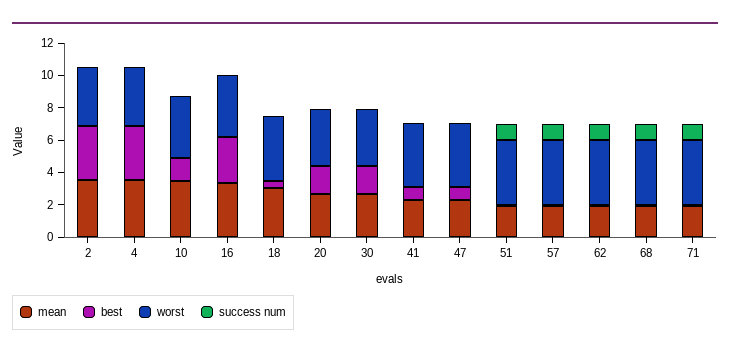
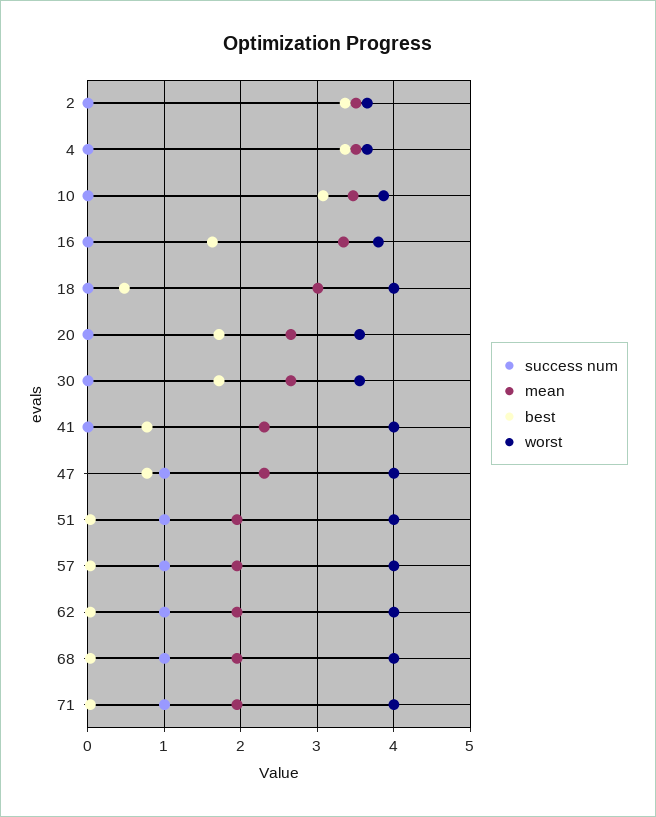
  {
    "mean": {
      "2": 3.5,
      "4": 3.5,
      "10": 3.5,
      "16": 3.3,
      "18": 3,
      "20": 2.7,
      "30": 2.7,
      "41": 2.3,
      "47": 2.3,
      "51": 1.9,
      "57": 1.9,
      "62": 1.9,
      "68": 1.9,
      "71": 1.9
    },
    "best": {
      "2": 3.4,
      "4": 3.4,
-     "10": 1.5,
+     "10": 3.1,
-     "16": 3,
+     "16": 1.6,
      "18": 0.5,
      "20": 1.7,
      "30": 1.7,
      "41": 0.8,
      "47": 0.8,
      "51": 0,
      "57": 0,
      "62": 0,
      "68": 0,
      "71": 0
    },
    "worst": {
      "2": 3.7,
      "4": 3.7,
      "10": 3.9,
      "16": 3.8,
      "18": 4,
      "20": 3.6,
      "30": 3.6,
      "41": 4,
      "47": 4,
      "51": 4,
      "57": 4,
      "62": 4,
      "68": 4,
      "71": 4
    },
    "success num": {
      "2": 0,
      "4": 0,
      "10": 0,
      "16": 0,
      "18": 0,
      "20": 0,
      "30": 0,
      "41": 0,
-     "47": 0,
+     "47": 1,
      "51": 1,
      "57": 1,
      "62": 1,
      "68": 1,
      "71": 1
    }
  }

